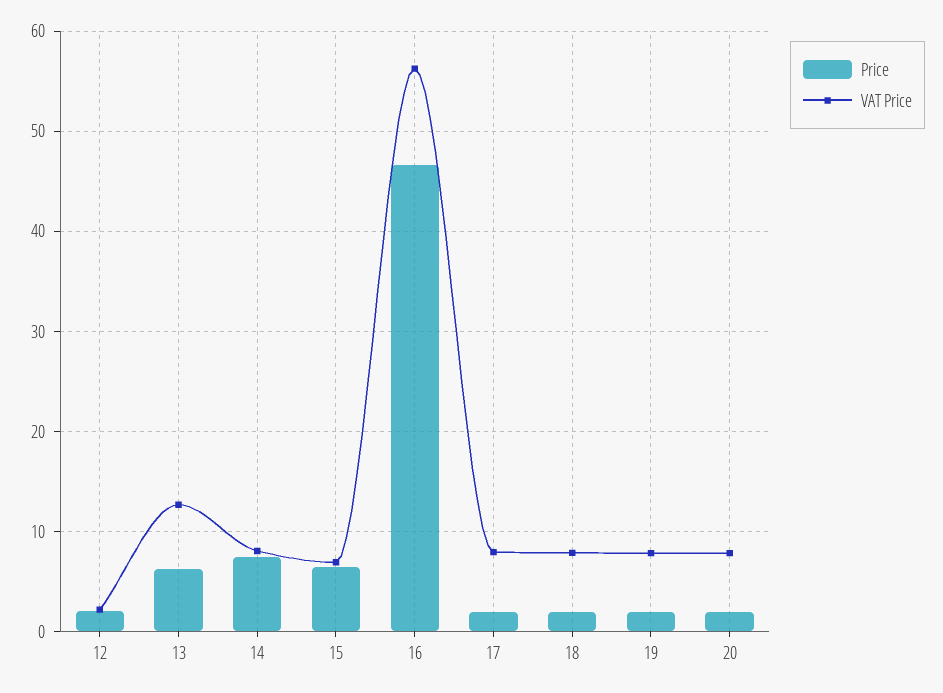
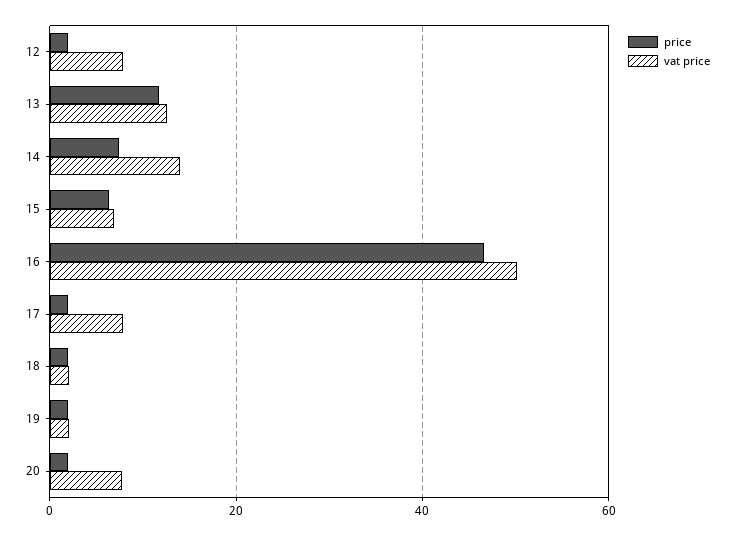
  {
    "Price": {
      "12": 2,
-     "13": 6,
+     "13": 12,
      "14": 7,
      "15": 6,
      "16": 47,
      "17": 2,
      "18": 2,
      "19": 2,
      "20": 2
    },
    "VAT Price": {
-     "12": 2,
+     "12": 8,
      "13": 13,
-     "14": 8,
+     "14": 14,
      "15": 7,
-     "16": 56,
+     "16": 50,
      "17": 8,
-     "18": 8,
+     "18": 2,
-     "19": 8,
+     "19": 2,
      "20": 8
    }
  }

